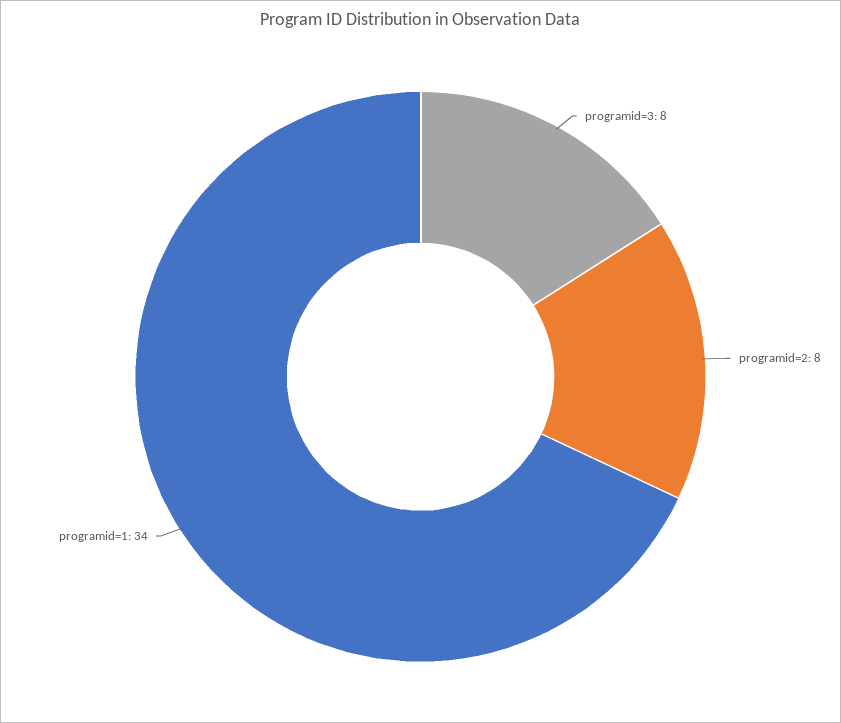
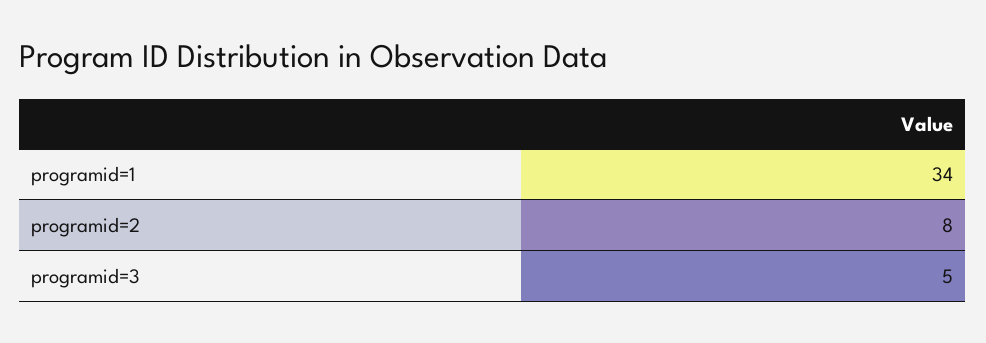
  {
-   "programid=3": 8,
+   "programid=3": 5,
    "programid=2": 8,
    "programid=1": 34
  }

